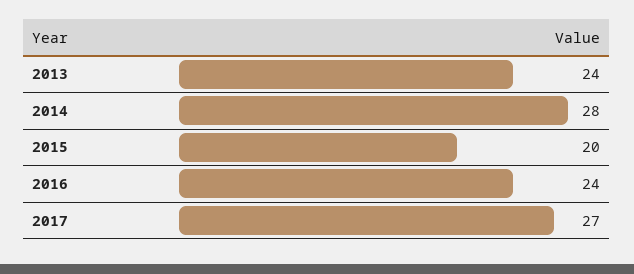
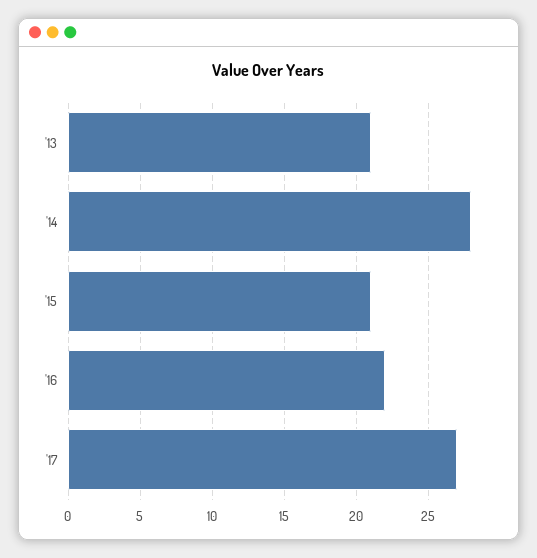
  {
-   "2013": 24,
+   "2013": 21,
    "2014": 28,
-   "2015": 20,
+   "2015": 21,
-   "2016": 24,
+   "2016": 22,
    "2017": 27
  }

